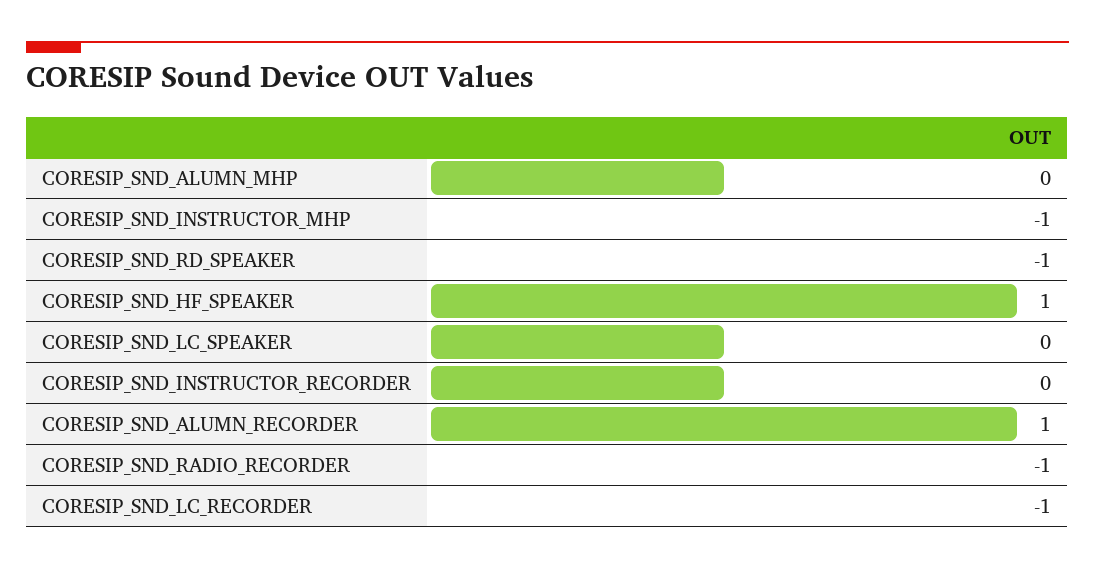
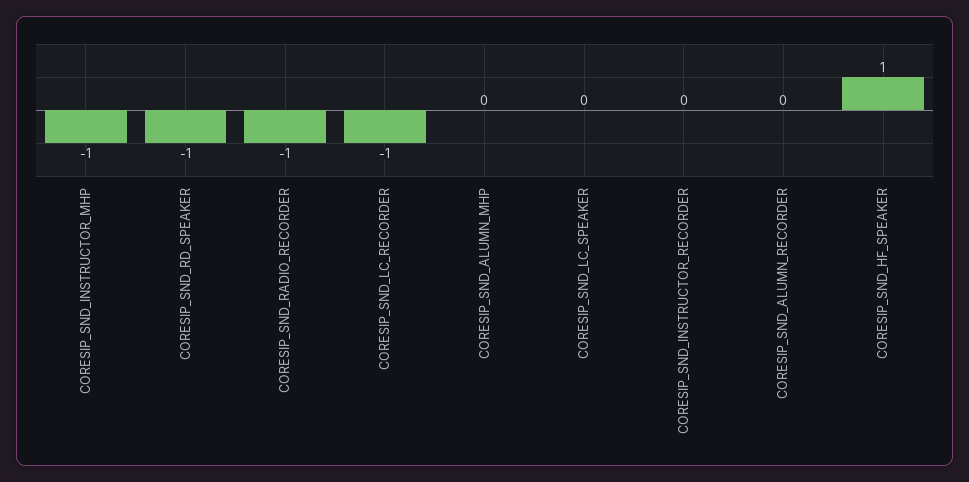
  {
    "CORESIP_SND_ALUMN_MHP": 0,
    "CORESIP_SND_INSTRUCTOR_MHP": -1,
    "CORESIP_SND_RD_SPEAKER": -1,
    "CORESIP_SND_HF_SPEAKER": 1,
    "CORESIP_SND_LC_SPEAKER": 0,
    "CORESIP_SND_INSTRUCTOR_RECORDER": 0,
-   "CORESIP_SND_ALUMN_RECORDER": 1,
+   "CORESIP_SND_ALUMN_RECORDER": 0,
    "CORESIP_SND_RADIO_RECORDER": -1,
    "CORESIP_SND_LC_RECORDER": -1
  }

